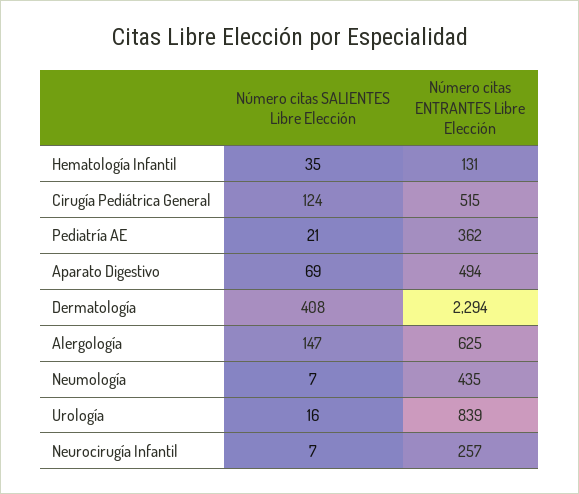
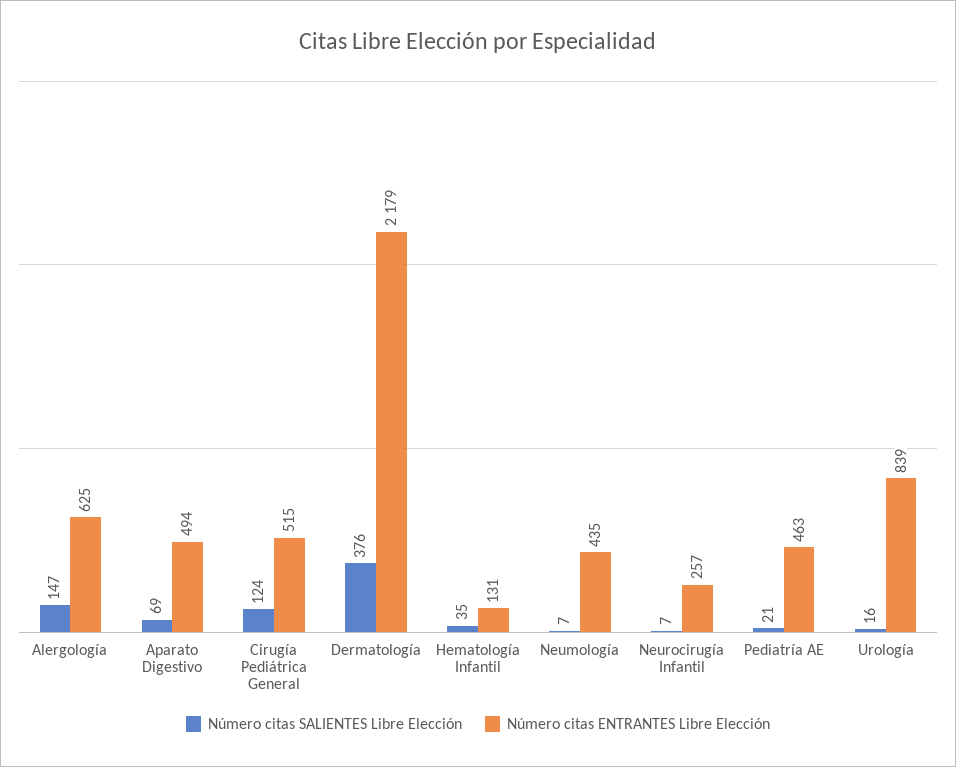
  {
    "Número citas SALIENTES Libre Elección": {
      "Hematología Infantil": 35,
      "Cirugía Pediátrica General": 124,
      "Pediatría AE": 21,
      "Aparato Digestivo": 69,
-     "Dermatología": 408,
+     "Dermatología": 376,
      "Alergología": 147,
      "Neumología": 7,
      "Urología": 16,
      "Neurocirugía Infantil": 7
    },
    "Número citas ENTRANTES Libre Elección": {
      "Hematología Infantil": 131,
      "Cirugía Pediátrica General": 515,
-     "Pediatría AE": 362,
+     "Pediatría AE": 463,
      "Aparato Digestivo": 494,
-     "Dermatología": 2294,
+     "Dermatología": 2179,
      "Alergología": 625,
      "Neumología": 435,
      "Urología": 839,
      "Neurocirugía Infantil": 257
    }
  }

